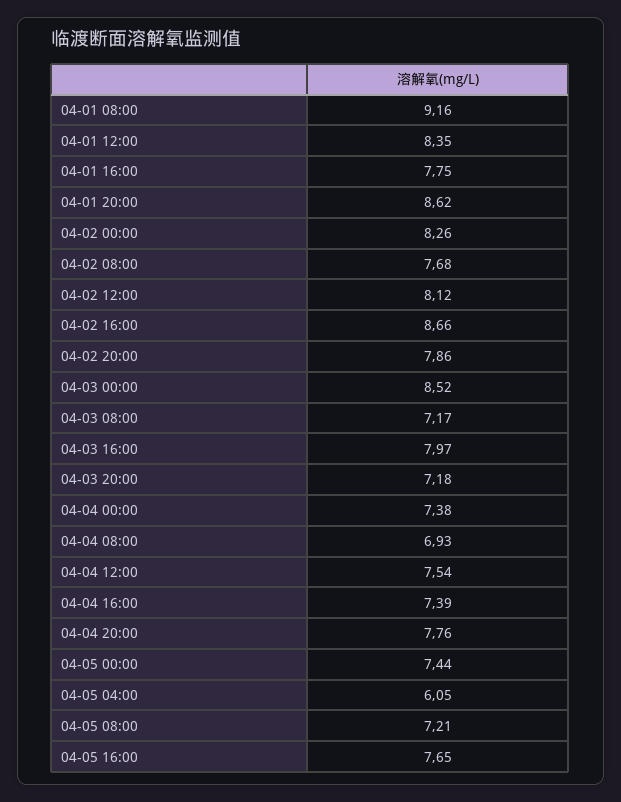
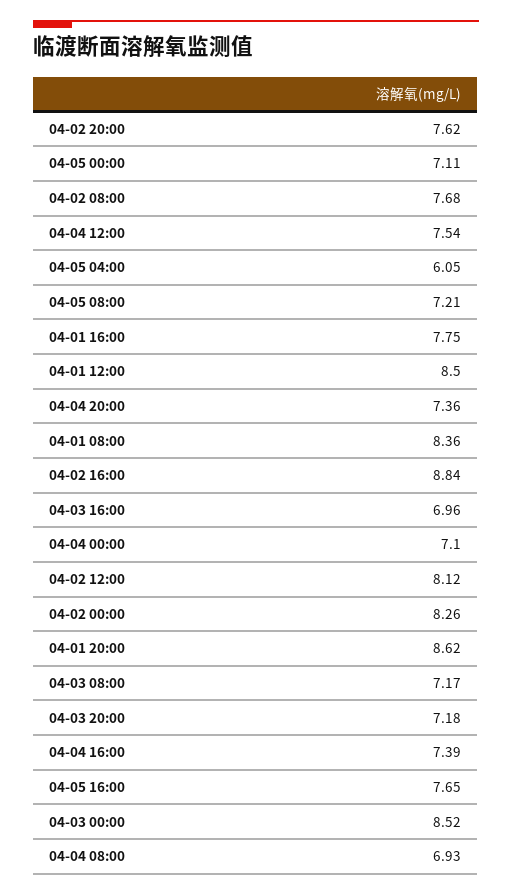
  {
-   "04-01 08:00": 9.16,
+   "04-01 08:00": 8.36,
-   "04-01 12:00": 8.35,
+   "04-01 12:00": 8.5,
    "04-01 16:00": 7.75,
    "04-01 20:00": 8.62,
    "04-02 00:00": 8.26,
    "04-02 08:00": 7.68,
    "04-02 12:00": 8.12,
-   "04-02 16:00": 8.66,
+   "04-02 16:00": 8.84,
-   "04-02 20:00": 7.86,
+   "04-02 20:00": 7.62,
    "04-03 00:00": 8.52,
    "04-03 08:00": 7.17,
-   "04-03 16:00": 7.97,
+   "04-03 16:00": 6.96,
    "04-03 20:00": 7.18,
-   "04-04 00:00": 7.38,
+   "04-04 00:00": 7.1,
    "04-04 08:00": 6.93,
    "04-04 12:00": 7.54,
    "04-04 16:00": 7.39,
-   "04-04 20:00": 7.76,
+   "04-04 20:00": 7.36,
-   "04-05 00:00": 7.44,
+   "04-05 00:00": 7.11,
    "04-05 04:00": 6.05,
    "04-05 08:00": 7.21,
    "04-05 16:00": 7.65
  }

